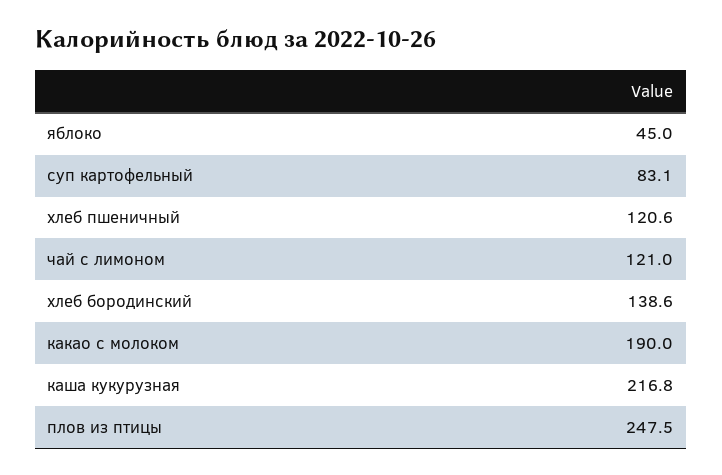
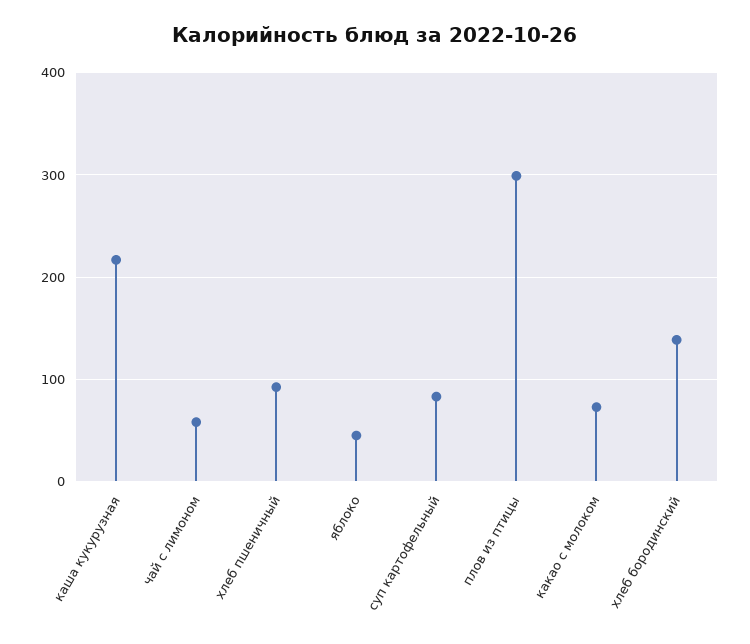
  {
    "яблоко": 45,
    "суп картофельный": 83.1,
-   "хлеб пшеничный": 120.6,
+   "хлеб пшеничный": 90,
-   "чай с лимоном": 121,
+   "чай с лимоном": 60,
    "хлеб бородинский": 138.6,
-   "какао с молоком": 190,
+   "какао с молоком": 70,
    "каша кукурузная": 216.8,
-   "плов из птицы": 247.5
+   "плов из птицы": 300
  }

